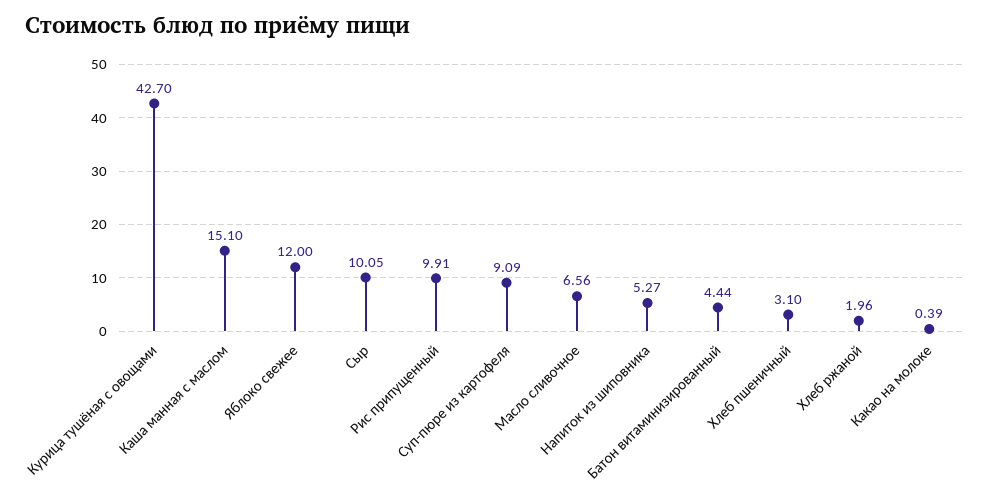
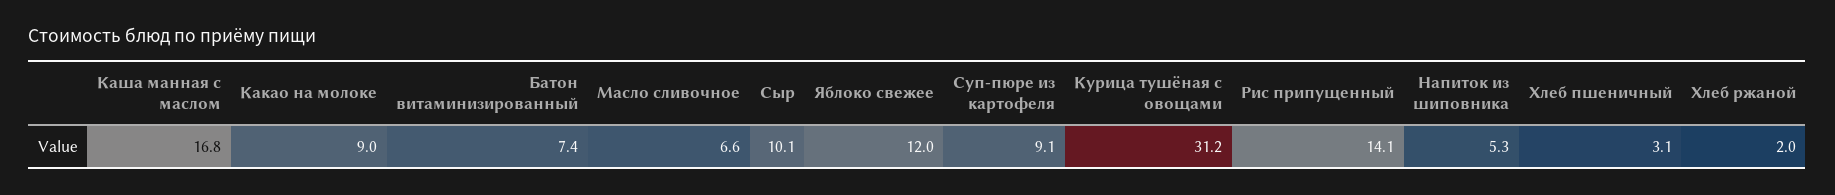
  {
-   "Курица тушёная с овощами": 42.7,
+   "Курица тушёная с овощами": 31.2,
-   "Каша манная с маслом": 15.1,
+   "Каша манная с маслом": 16.8,
    "Яблоко свежее": 12,
    "Сыр": 10.05,
-   "Рис припущенный": 9.91,
+   "Рис припущенный": 14.1,
    "Суп-пюре из картофеля": 9.09,
    "Масло сливочное": 6.56,
    "Напиток из шиповника": 5.27,
-   "Батон витаминизированный": 4.44,
+   "Батон витаминизированный": 7.4,
    "Хлеб пшеничный": 3.1,
    "Хлеб ржаной": 1.96,
-   "Какао на молоке": 0.39
+   "Какао на молоке": 9
  }

